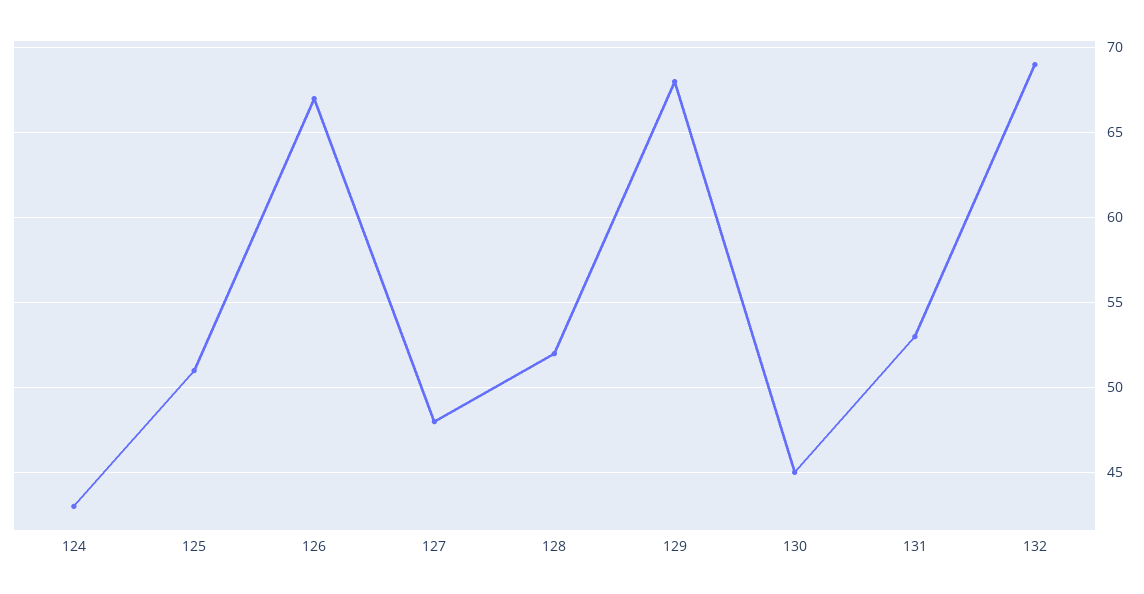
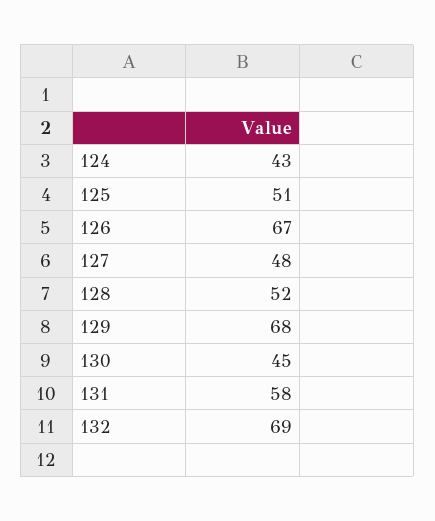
  {
    "124": 43,
    "125": 51,
    "126": 67,
    "127": 48,
    "128": 52,
    "129": 68,
    "130": 45,
-   "131": 53,
+   "131": 58,
    "132": 69
  }

